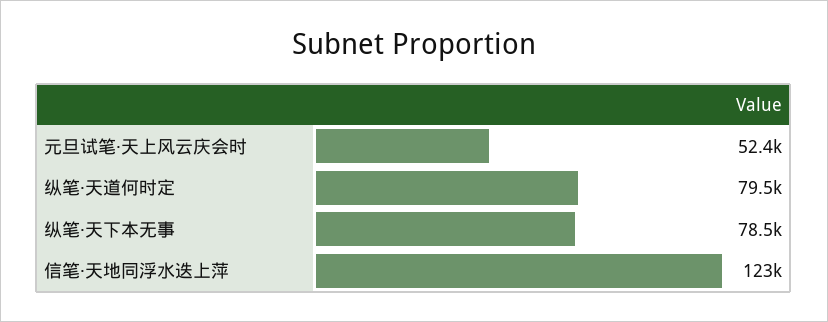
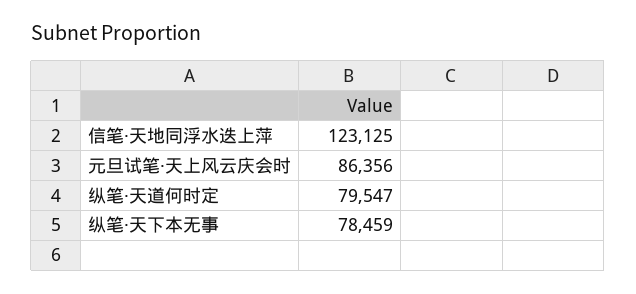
  {
-   "元旦试笔·天上风云庆会时": 52400,
+   "元旦试笔·天上风云庆会时": 86356,
    "纵笔·天道何时定": 79547,
    "纵笔·天下本无事": 78459,
    "信笔·天地同浮水迭上萍": 123125
  }

